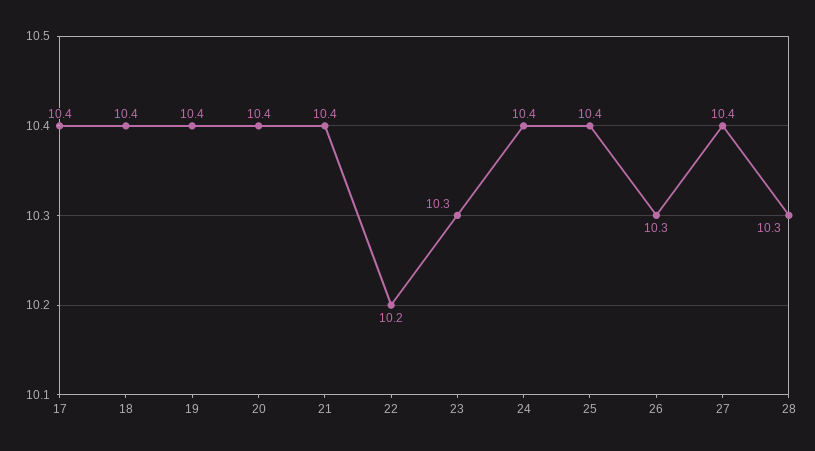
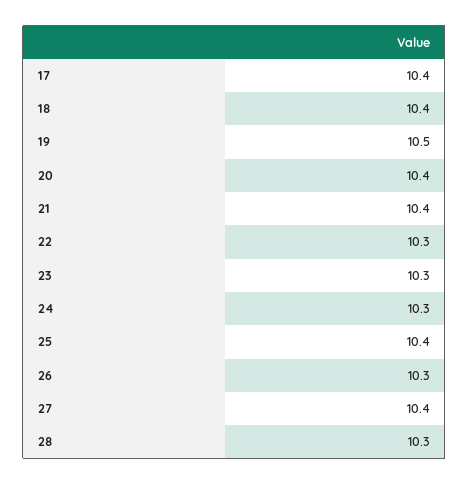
  {
    "17": 10.4,
    "18": 10.4,
-   "19": 10.4,
+   "19": 10.5,
    "20": 10.4,
    "21": 10.4,
-   "22": 10.2,
+   "22": 10.3,
    "23": 10.3,
-   "24": 10.4,
+   "24": 10.3,
    "25": 10.4,
    "26": 10.3,
    "27": 10.4,
    "28": 10.3
  }

